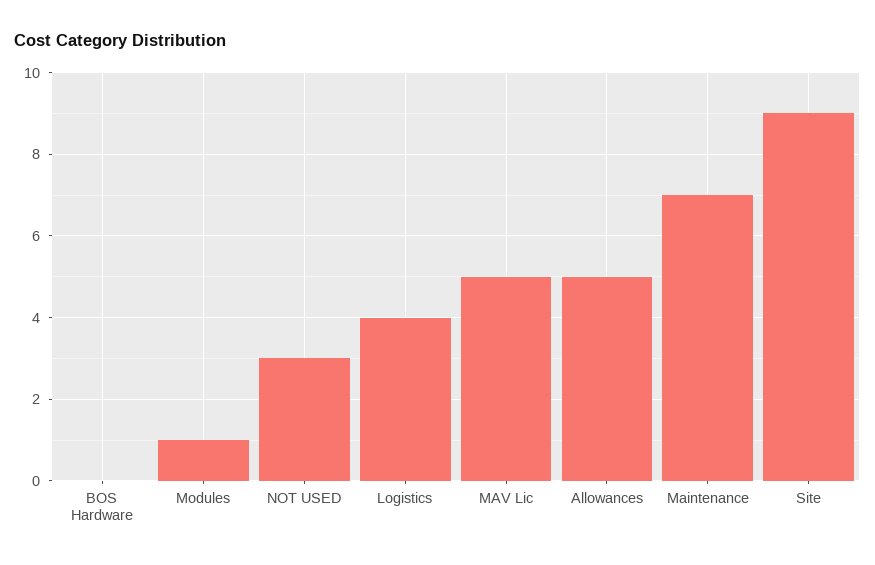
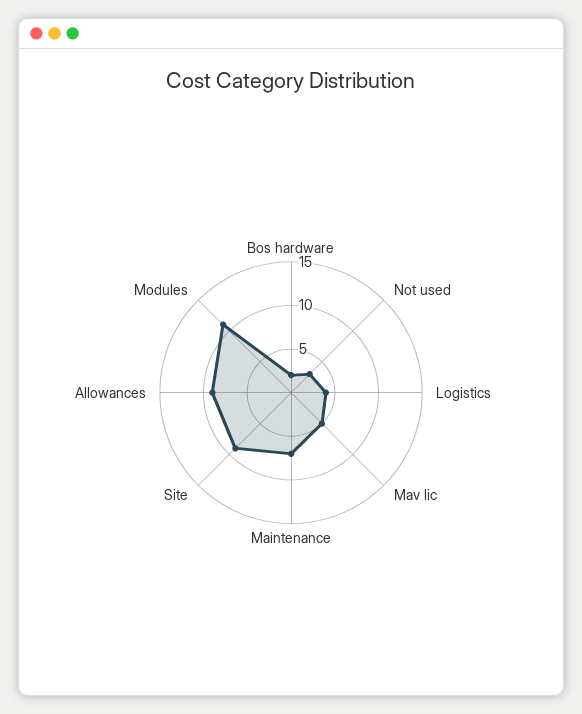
  {
-   "BOS Hardware": 0,
+   "BOS Hardware": 2,
-   "Modules": 1,
+   "Modules": 11,
    "NOT USED": 3,
    "Logistics": 4,
    "MAV Lic": 5,
-   "Allowances": 5,
+   "Allowances": 9,
    "Maintenance": 7,
    "Site": 9
  }

